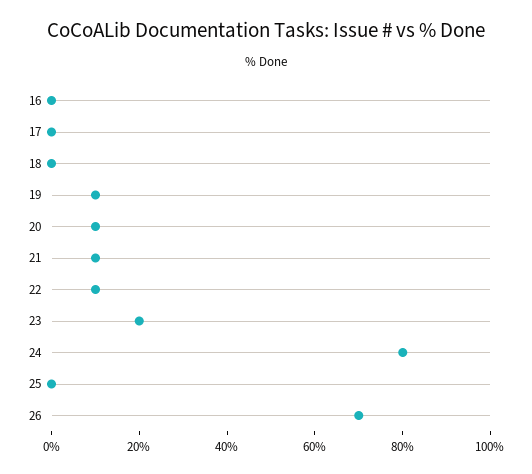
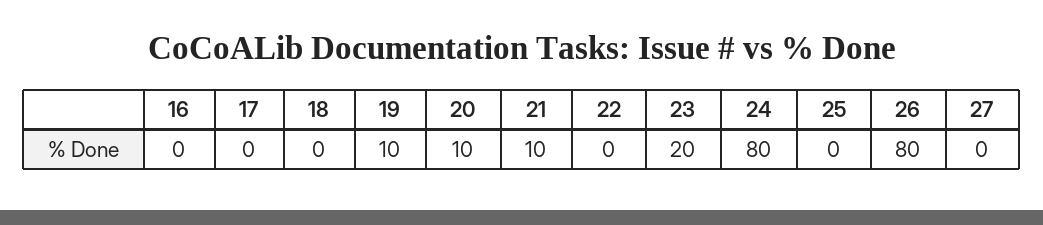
  {
    "16": 0,
    "17": 0,
    "18": 0,
    "19": 10,
    "20": 10,
    "21": 10,
-   "22": 10,
+   "22": 0,
    "23": 20,
    "24": 80,
    "25": 0,
-   "26": 70
+   "26": 80,
+   "27": 0
  }

